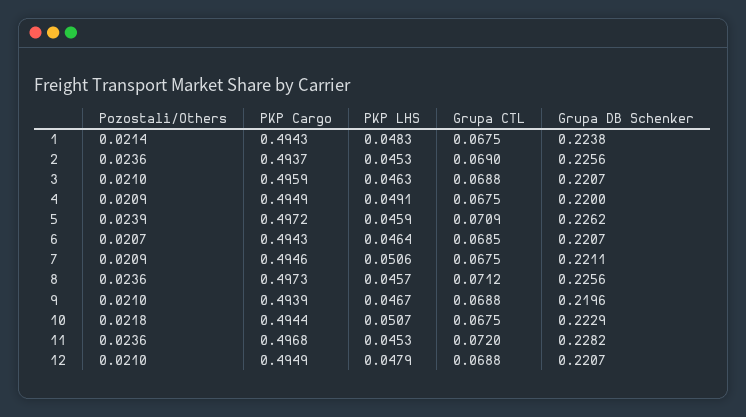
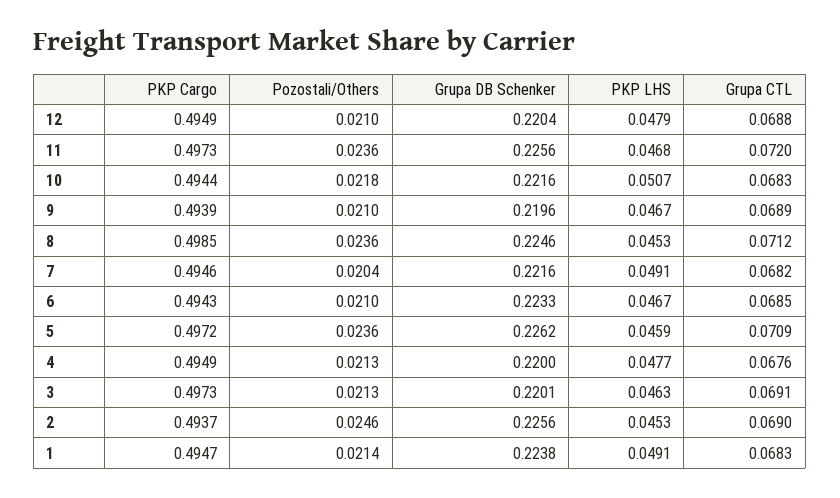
  {
    "Pozostali/Others": {
      "1": 0.0214,
-     "2": 0.0236,
+     "2": 0.0246,
-     "3": 0.021,
+     "3": 0.0213,
-     "4": 0.0209,
+     "4": 0.0213,
-     "5": 0.0239,
+     "5": 0.0236,
-     "6": 0.0207,
+     "6": 0.021,
-     "7": 0.0209,
+     "7": 0.0204,
      "8": 0.0236,
      "9": 0.021,
      "10": 0.0218,
      "11": 0.0236,
      "12": 0.021
    },
    "PKP Cargo": {
-     "1": 0.4943,
+     "1": 0.4947,
      "2": 0.4937,
-     "3": 0.4959,
+     "3": 0.4973,
      "4": 0.4949,
      "5": 0.4972,
      "6": 0.4943,
      "7": 0.4946,
-     "8": 0.4973,
+     "8": 0.4985,
      "9": 0.4939,
      "10": 0.4944,
-     "11": 0.4968,
+     "11": 0.4973,
      "12": 0.4949
    },
    "PKP LHS": {
-     "1": 0.0483,
+     "1": 0.0491,
      "2": 0.0453,
      "3": 0.0463,
-     "4": 0.0491,
+     "4": 0.0477,
      "5": 0.0459,
-     "6": 0.0464,
+     "6": 0.0467,
-     "7": 0.0506,
+     "7": 0.0491,
-     "8": 0.0457,
+     "8": 0.0453,
      "9": 0.0467,
      "10": 0.0507,
-     "11": 0.0453,
+     "11": 0.0468,
      "12": 0.0479
    },
    "Grupa CTL": {
-     "1": 0.0675,
+     "1": 0.0683,
      "2": 0.069,
-     "3": 0.0688,
+     "3": 0.0691,
-     "4": 0.0675,
+     "4": 0.0676,
      "5": 0.0709,
      "6": 0.0685,
-     "7": 0.0675,
+     "7": 0.0682,
      "8": 0.0712,
-     "9": 0.0688,
+     "9": 0.0689,
-     "10": 0.0675,
+     "10": 0.0683,
      "11": 0.072,
      "12": 0.0688
    },
    "Grupa DB Schenker": {
      "1": 0.2238,
      "2": 0.2256,
-     "3": 0.2207,
+     "3": 0.2201,
      "4": 0.22,
      "5": 0.2262,
-     "6": 0.2207,
+     "6": 0.2233,
-     "7": 0.2211,
+     "7": 0.2216,
-     "8": 0.2256,
+     "8": 0.2246,
      "9": 0.2196,
-     "10": 0.2229,
+     "10": 0.2216,
-     "11": 0.2282,
+     "11": 0.2256,
-     "12": 0.2207
+     "12": 0.2204
    }
  }

